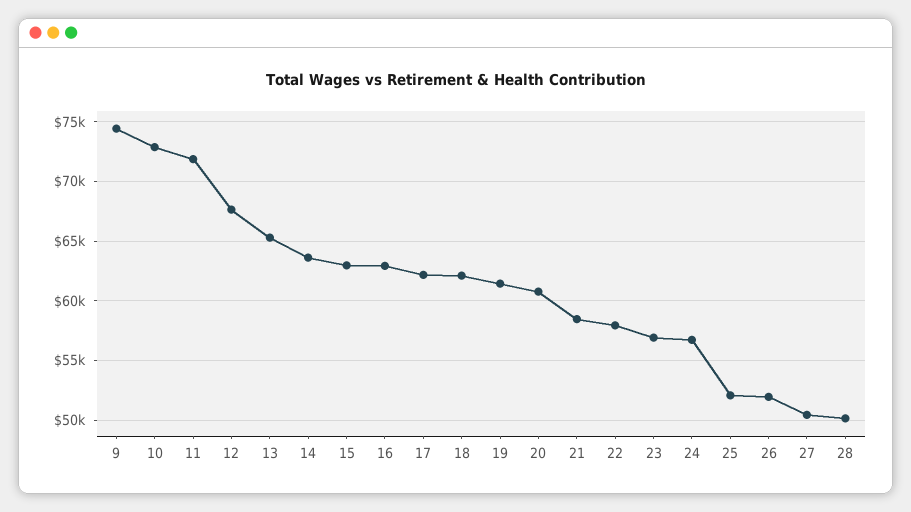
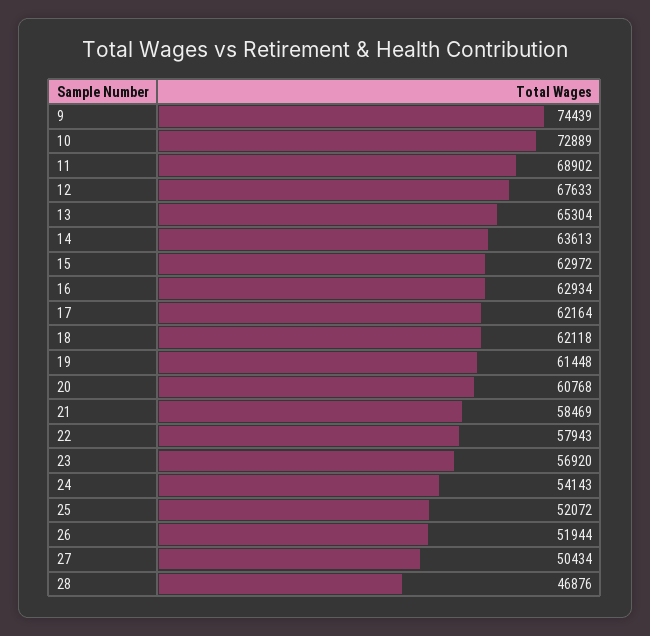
  {
    "9": 74439,
    "10": 72889,
-   "11": 72000,
+   "11": 68902,
    "12": 67633,
    "13": 65304,
    "14": 63613,
    "15": 62972,
    "16": 62934,
    "17": 62164,
    "18": 62118,
    "19": 61448,
    "20": 60768,
    "21": 58469,
    "22": 57943,
    "23": 56920,
-   "24": 57000,
+   "24": 54143,
    "25": 52072,
    "26": 51944,
    "27": 50434,
-   "28": 50000
+   "28": 46876
  }

